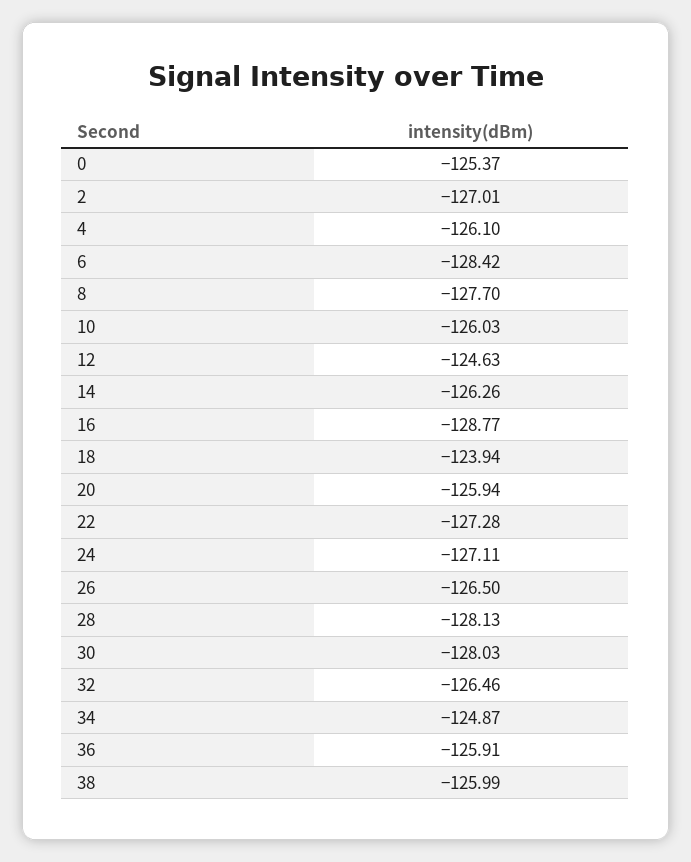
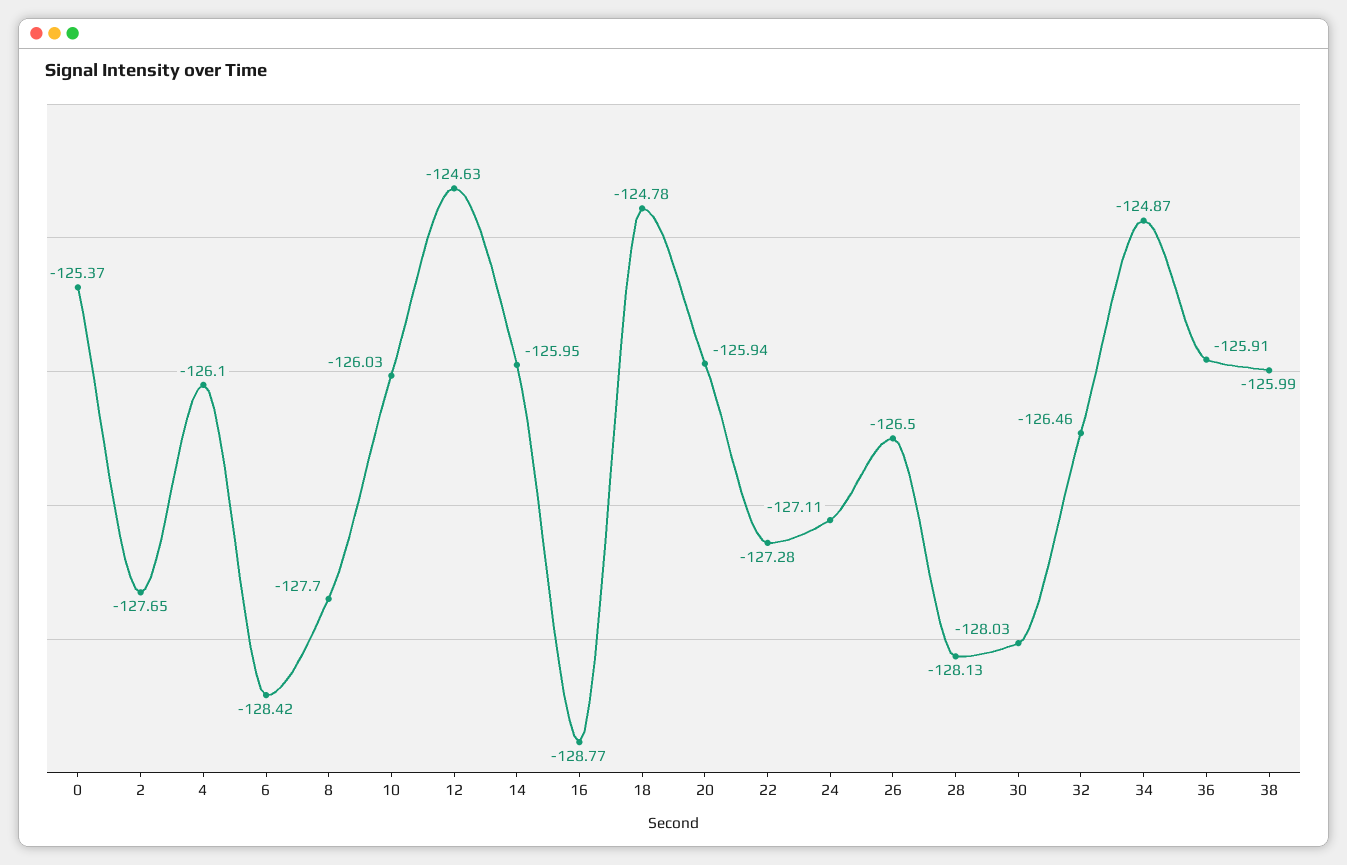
  {
    "0": -125.37,
-   "2": -127.01,
+   "2": -127.65,
    "4": -126.1,
    "6": -128.42,
    "8": -127.7,
    "10": -126.03,
    "12": -124.63,
-   "14": -126.26,
+   "14": -125.95,
    "16": -128.77,
-   "18": -123.94,
+   "18": -124.78,
    "20": -125.94,
    "22": -127.28,
    "24": -127.11,
    "26": -126.5,
    "28": -128.13,
    "30": -128.03,
    "32": -126.46,
    "34": -124.87,
    "36": -125.91,
    "38": -125.99
  }

